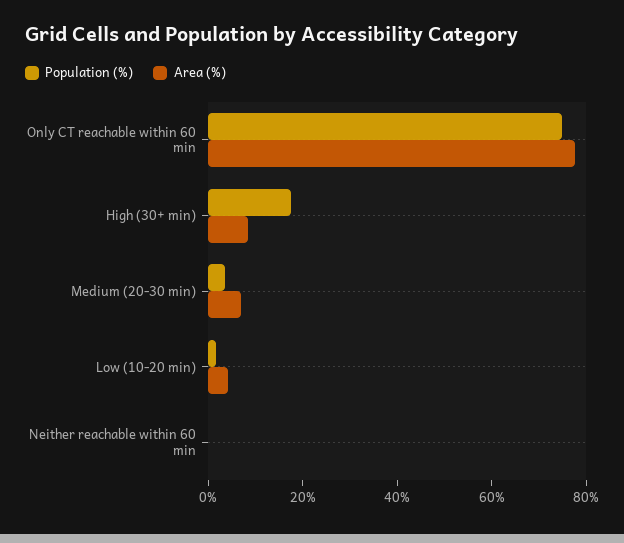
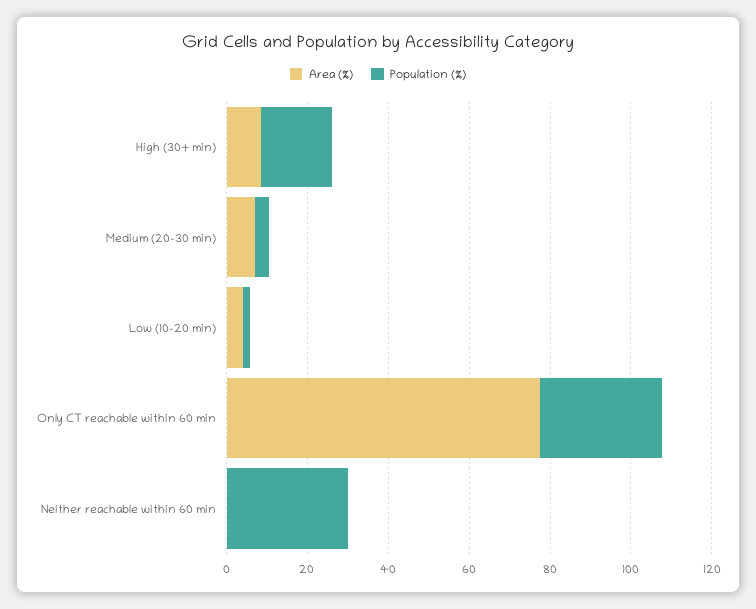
  {
    "Population (%)": {
-     "Only CT reachable within 60 min": 75,
+     "Only CT reachable within 60 min": 30,
      "High (30+ min)": 20,
      "Medium (20-30 min)": 5,
      "Low (10-20 min)": 0,
-     "Neither reachable within 60 min": 0
+     "Neither reachable within 60 min": 30
    },
    "Area (%)": {
      "Only CT reachable within 60 min": 80,
      "High (30+ min)": 10,
      "Medium (20-30 min)": 5,
      "Low (10-20 min)": 5,
      "Neither reachable within 60 min": 0
    }
  }

